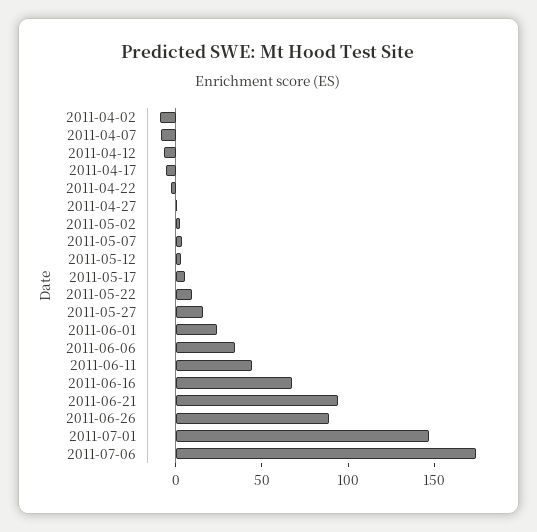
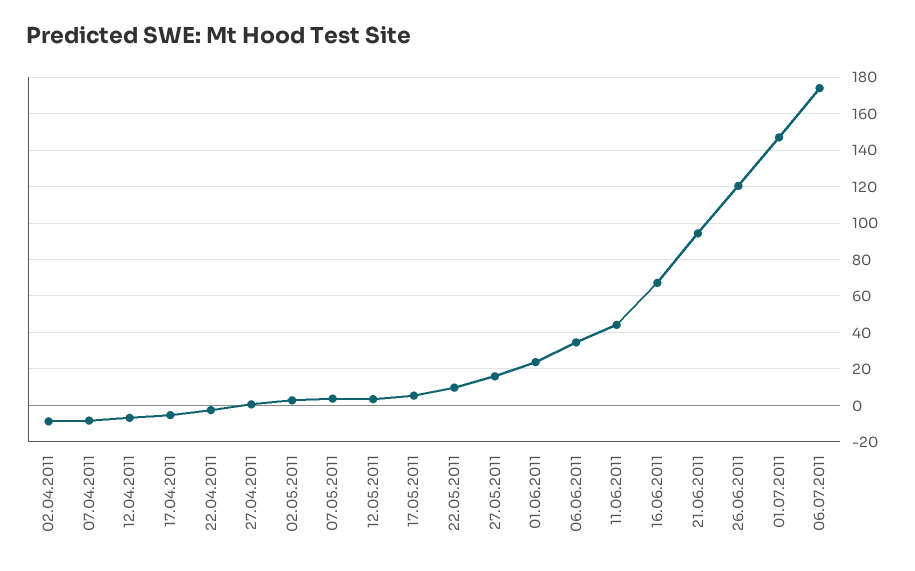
  {
    "2011-04-02": -10,
    "2011-04-07": -10,
    "2011-04-12": -5,
    "2011-04-17": -5,
    "2011-04-22": -5,
    "2011-04-27": 0,
    "2011-05-02": 5,
    "2011-05-07": 5,
    "2011-05-12": 5,
    "2011-05-17": 5,
    "2011-05-22": 10,
    "2011-05-27": 15,
    "2011-06-01": 25,
    "2011-06-06": 35,
    "2011-06-11": 45,
    "2011-06-16": 65,
    "2011-06-21": 95,
-   "2011-06-26": 90,
+   "2011-06-26": 120,
    "2011-07-01": 145,
    "2011-07-06": 175
  }

